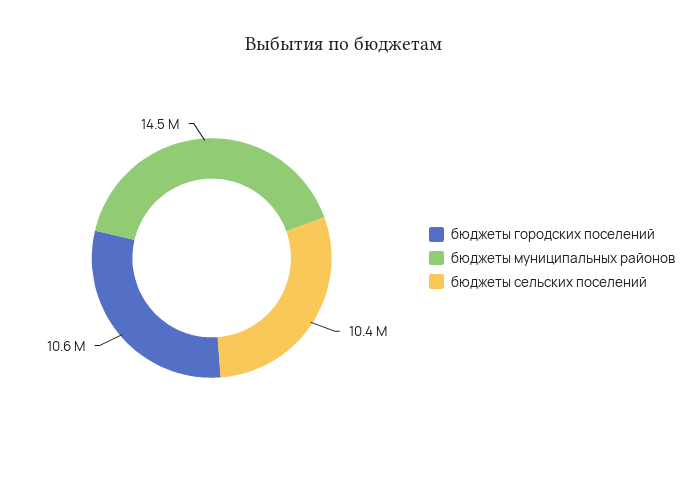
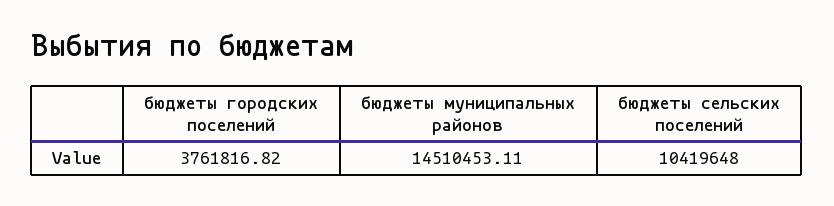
  {
-   "бюджеты городских поселений": 10600000,
+   "бюджеты городских поселений": 3761816.82,
    "бюджеты муниципальных районов": 14510453.11,
    "бюджеты сельских поселений": 10419648
  }

